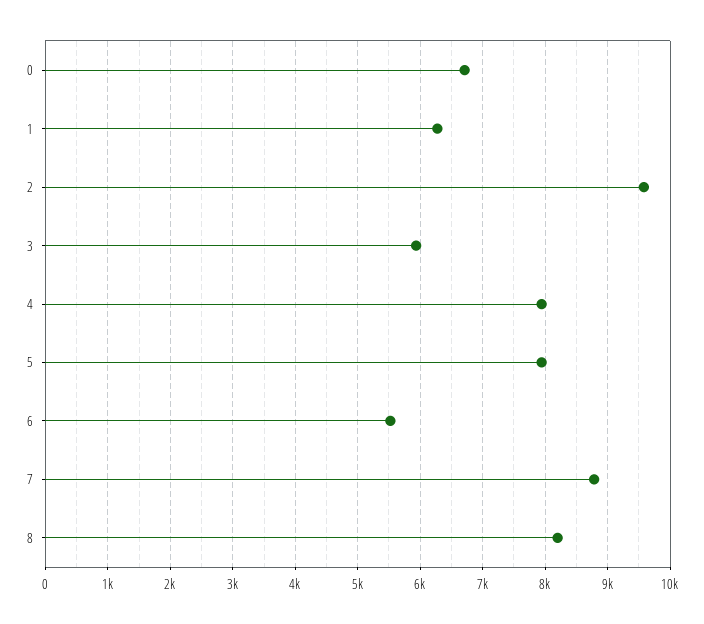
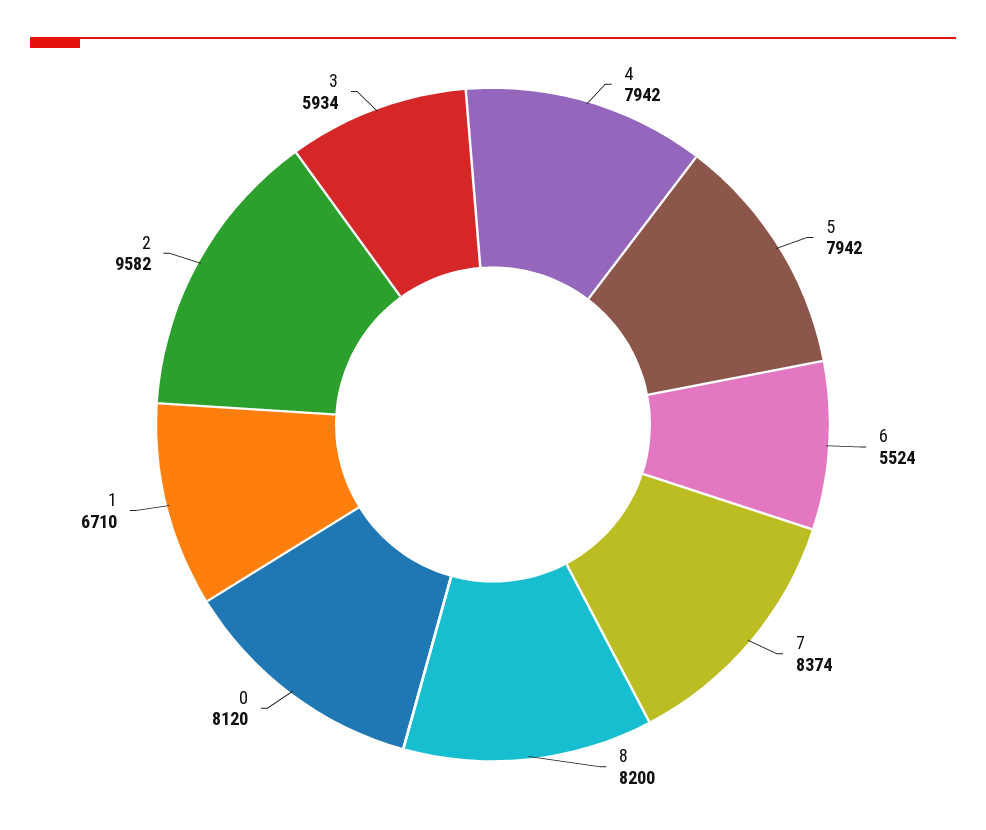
  {
-   "0": 6700,
+   "0": 8120,
-   "1": 6300,
+   "1": 6710,
    "2": 9582,
    "3": 5934,
    "4": 7942,
    "5": 7942,
    "6": 5524,
-   "7": 8800,
+   "7": 8374,
    "8": 8200
  }

